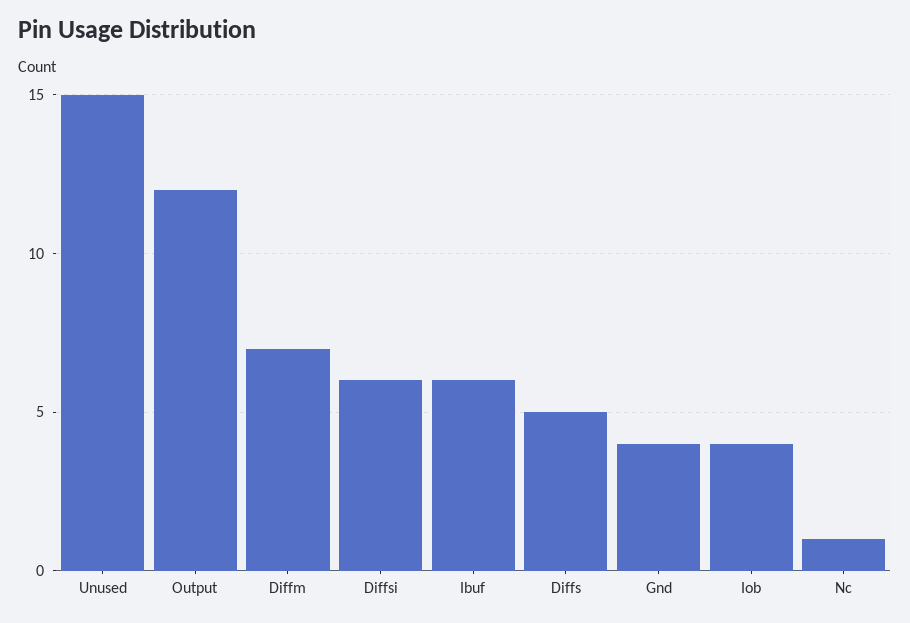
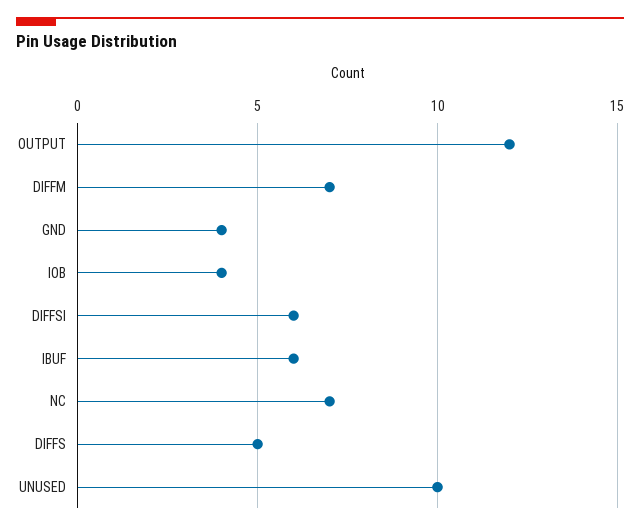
  {
-   "Unused": 15,
+   "Unused": 10,
    "Output": 12,
    "Diffm": 7,
    "Diffsi": 6,
    "Ibuf": 6,
    "Diffs": 5,
    "Gnd": 4,
    "Iob": 4,
-   "Nc": 1
+   "Nc": 7
  }

